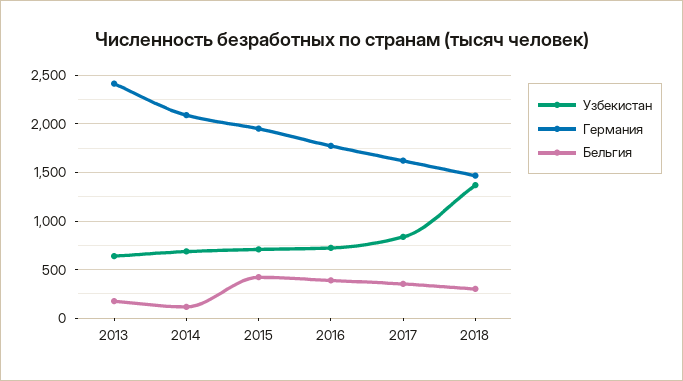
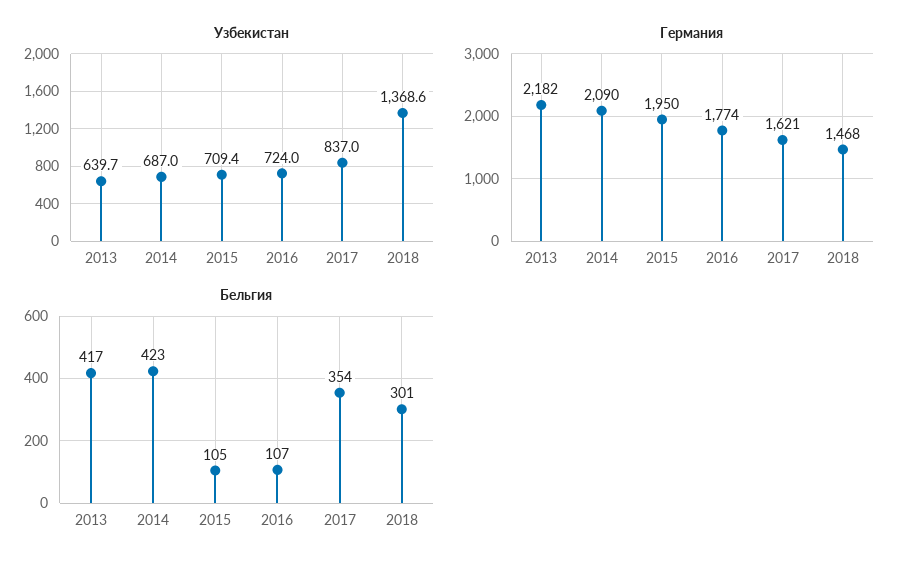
  {
    "Узбекистан": {
      "2013": 639.7,
      "2014": 687,
      "2015": 709.4,
      "2016": 724,
      "2017": 837,
      "2018": 1368.6
    },
    "Германия": {
-     "2013": 2400,
+     "2013": 2182,
      "2014": 2090,
      "2015": 1950,
      "2016": 1774,
      "2017": 1621,
      "2018": 1468
    },
    "Бельгия": {
-     "2013": 200,
+     "2013": 417,
-     "2014": 100,
+     "2014": 423,
-     "2015": 400,
+     "2015": 105,
-     "2016": 400,
+     "2016": 107,
      "2017": 354,
      "2018": 301
    }
  }

